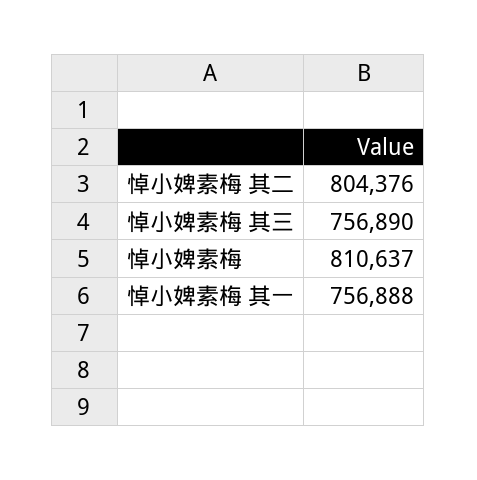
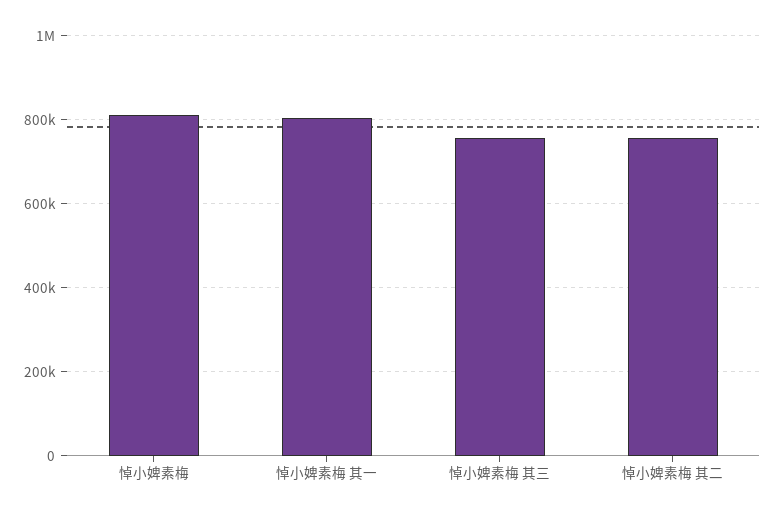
  {
-   "悼小婢素梅 其二": 804376,
+   "悼小婢素梅 其二": 760000,
    "悼小婢素梅 其三": 756890,
    "悼小婢素梅": 810637,
-   "悼小婢素梅 其一": 756888
+   "悼小婢素梅 其一": 800000
  }

